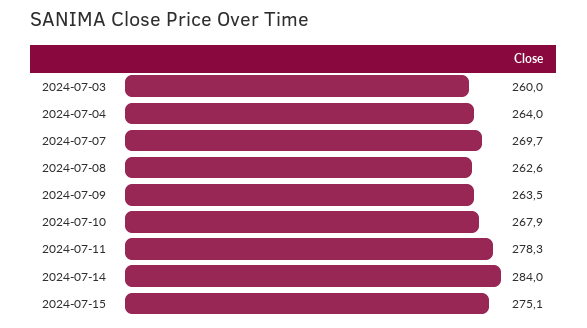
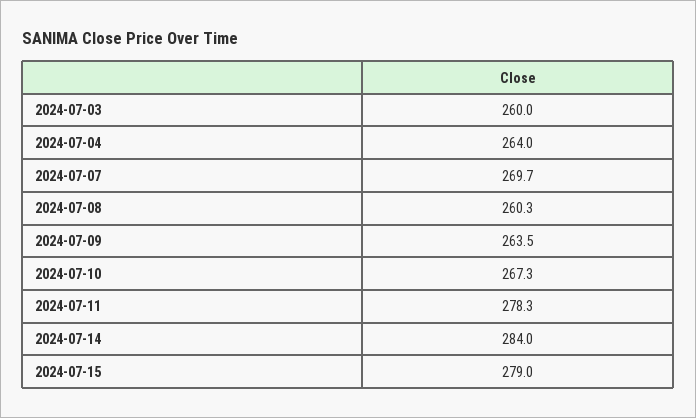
  {
    "2024-07-03": 260,
    "2024-07-04": 264,
    "2024-07-07": 269.7,
-   "2024-07-08": 262.6,
+   "2024-07-08": 260.3,
    "2024-07-09": 263.5,
-   "2024-07-10": 267.9,
+   "2024-07-10": 267.3,
    "2024-07-11": 278.3,
    "2024-07-14": 284,
-   "2024-07-15": 275.1
+   "2024-07-15": 279
  }

